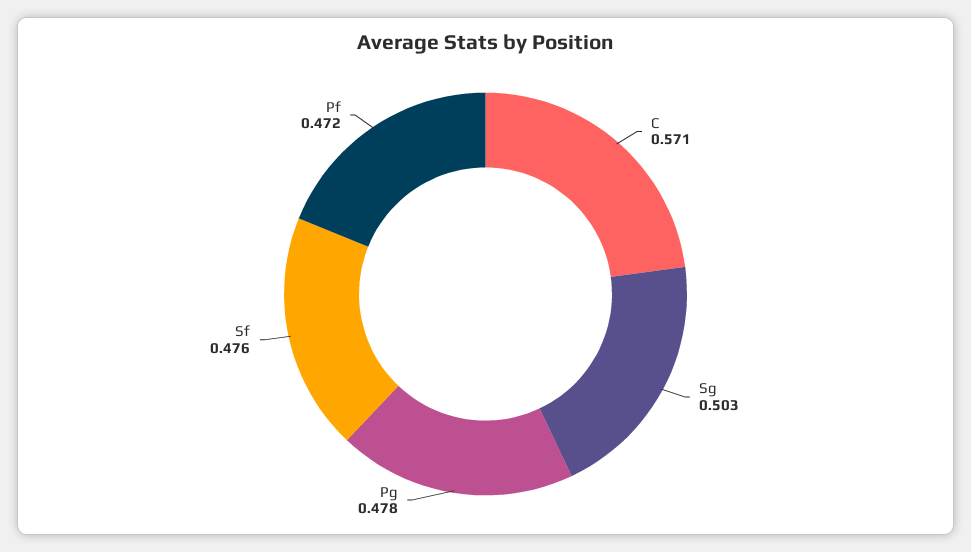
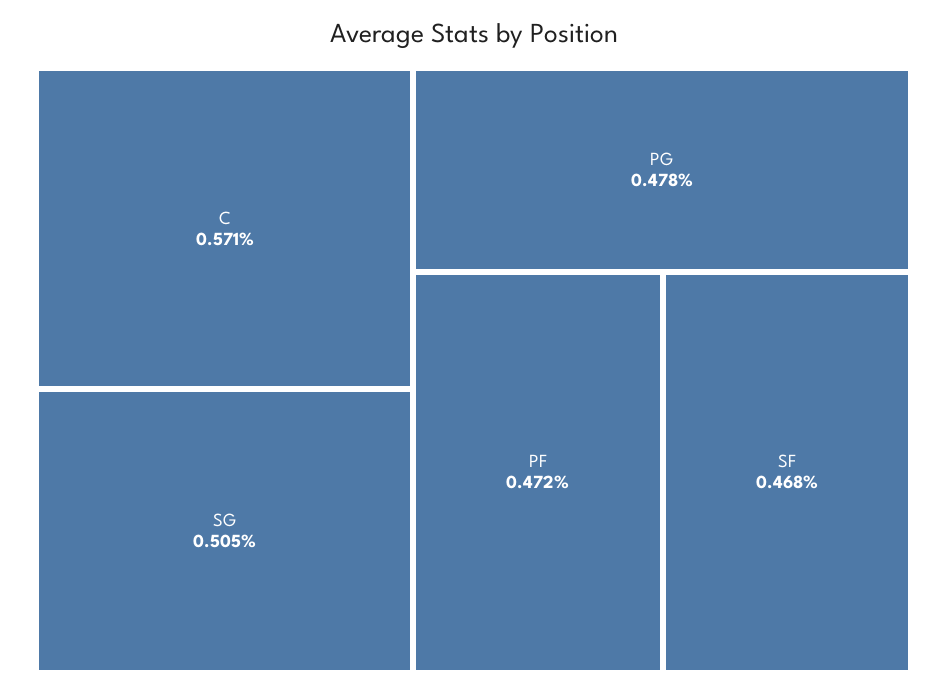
  {
    "C": 0.571,
-   "Sg": 0.503,
+   "Sg": 0.505,
    "Pg": 0.478,
-   "Sf": 0.476,
+   "Sf": 0.468,
    "Pf": 0.472
  }

